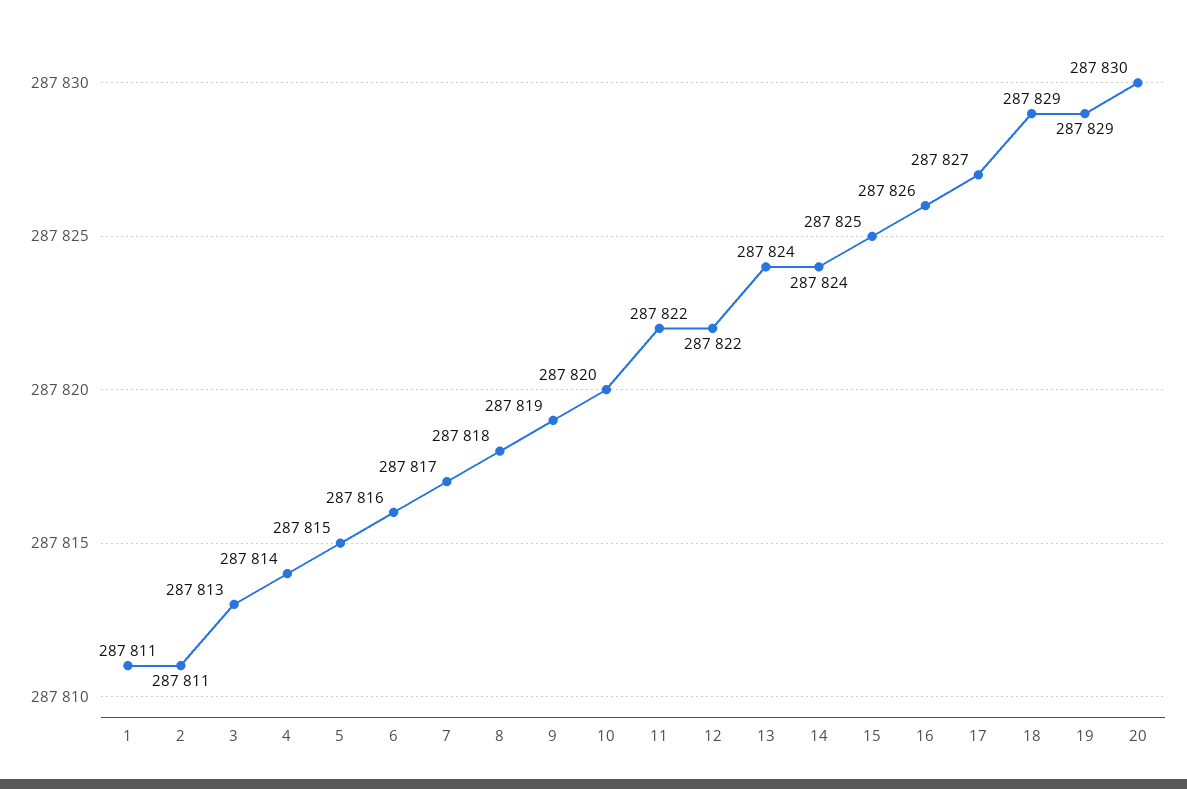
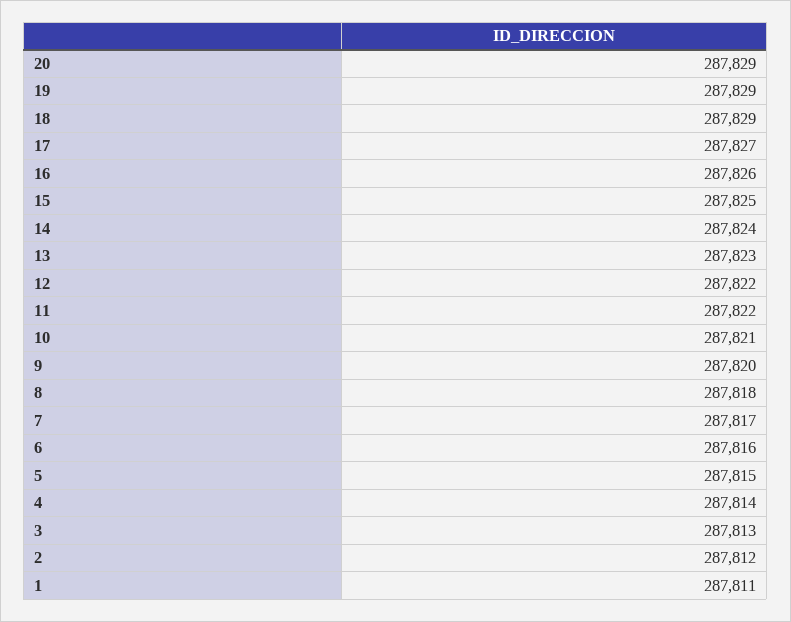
  {
    "1": 287811,
-   "2": 287811,
+   "2": 287812,
    "3": 287813,
    "4": 287814,
    "5": 287815,
    "6": 287816,
    "7": 287817,
    "8": 287818,
-   "9": 287819,
+   "9": 287820,
-   "10": 287820,
+   "10": 287821,
    "11": 287822,
    "12": 287822,
-   "13": 287824,
+   "13": 287823,
    "14": 287824,
    "15": 287825,
    "16": 287826,
    "17": 287827,
    "18": 287829,
    "19": 287829,
-   "20": 287830
+   "20": 287829
  }

